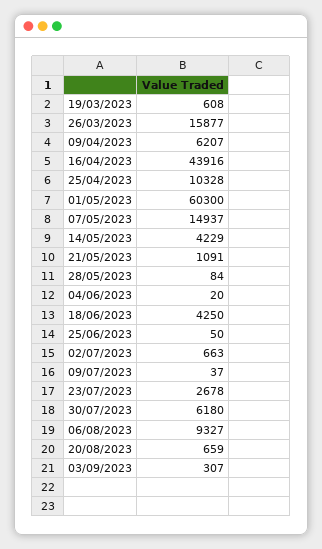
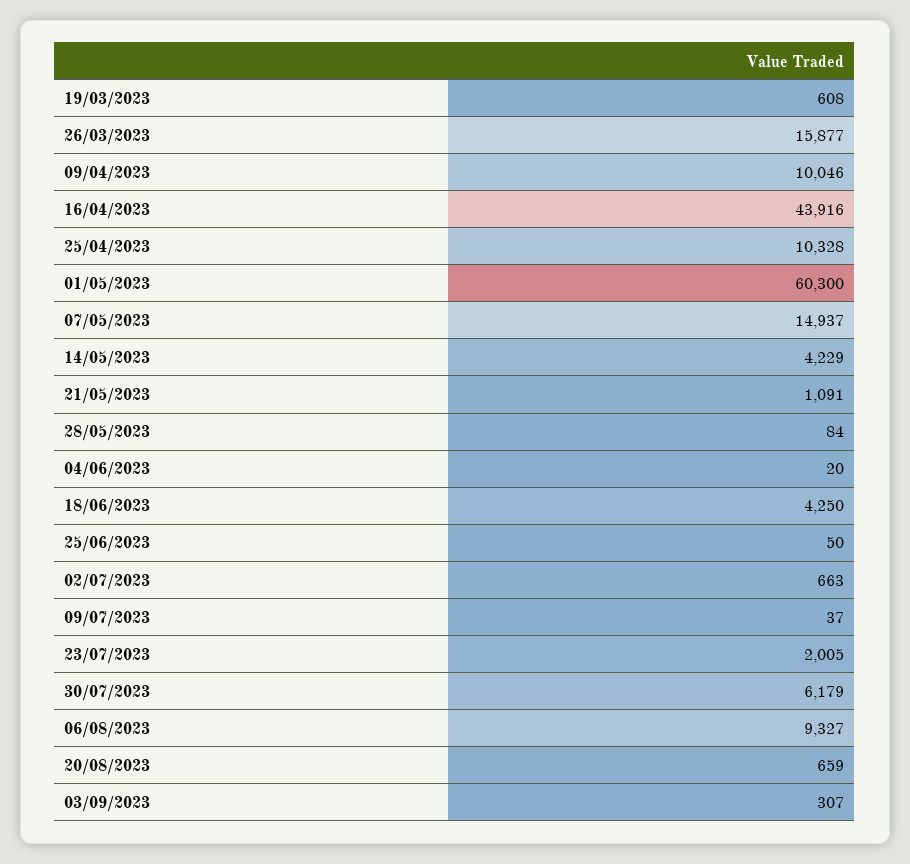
  {
    "19/03/2023": 608,
    "26/03/2023": 15877,
-   "09/04/2023": 6207,
+   "09/04/2023": 10046,
    "16/04/2023": 43916,
    "25/04/2023": 10328,
    "01/05/2023": 60300,
    "07/05/2023": 14937,
    "14/05/2023": 4229,
    "21/05/2023": 1091,
    "28/05/2023": 84,
    "04/06/2023": 20,
    "18/06/2023": 4250,
    "25/06/2023": 50,
    "02/07/2023": 663,
    "09/07/2023": 37,
-   "23/07/2023": 2678,
+   "23/07/2023": 2005,
-   "30/07/2023": 6180,
+   "30/07/2023": 6179,
    "06/08/2023": 9327,
    "20/08/2023": 659,
    "03/09/2023": 307
  }

